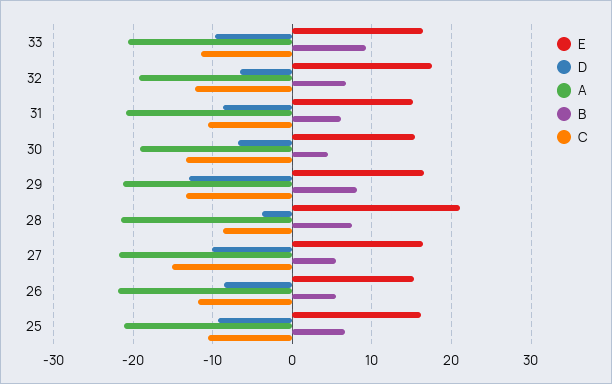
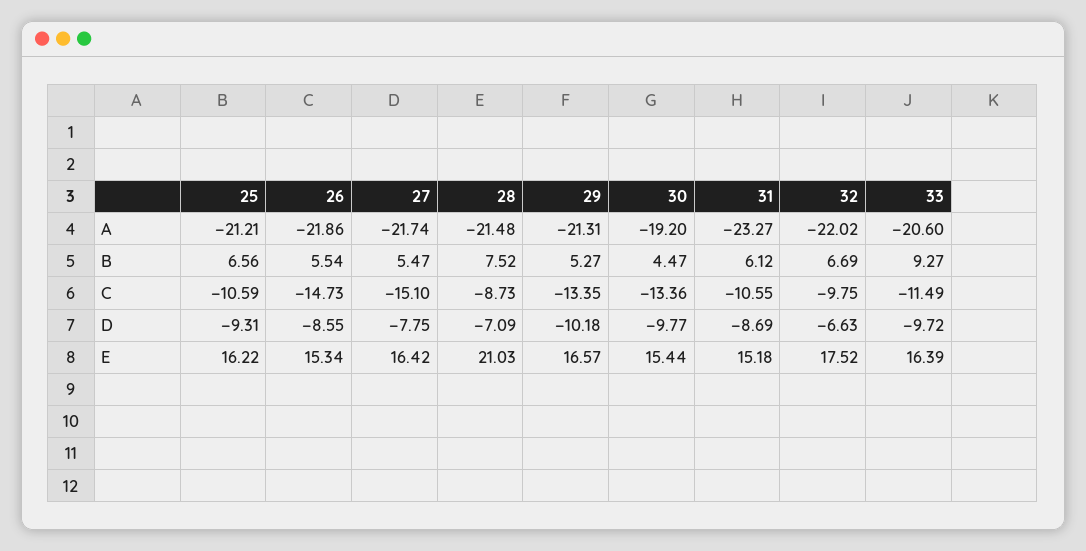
  {
    "E": {
      "33": 16.39,
      "32": 17.52,
      "31": 15.18,
      "30": 15.44,
      "29": 16.57,
      "28": 21.03,
      "27": 16.42,
      "26": 15.34,
      "25": 16.22
    },
    "D": {
      "33": -9.72,
      "32": -6.63,
      "31": -8.69,
-     "30": -7,
+     "30": -9.77,
-     "29": -13,
+     "29": -10.18,
-     "28": -4,
+     "28": -7.09,
-     "27": -10,
+     "27": -7.75,
      "26": -8.55,
      "25": -9.31
    },
    "A": {
      "33": -20.6,
-     "32": -19,
+     "32": -22.02,
-     "31": -21,
+     "31": -23.27,
      "30": -19.2,
      "29": -21.31,
      "28": -21.48,
      "27": -21.74,
      "26": -21.86,
      "25": -21.21
    },
    "B": {
      "33": 9.27,
      "32": 6.69,
      "31": 6.12,
      "30": 4.47,
-     "29": 8,
+     "29": 5.27,
      "28": 7.52,
      "27": 5.47,
      "26": 5.54,
      "25": 6.56
    },
    "C": {
      "33": -11.49,
-     "32": -12,
+     "32": -9.75,
      "31": -10.55,
      "30": -13.36,
      "29": -13.35,
      "28": -8.73,
      "27": -15.1,
-     "26": -12,
+     "26": -14.73,
      "25": -10.59
    }
  }

